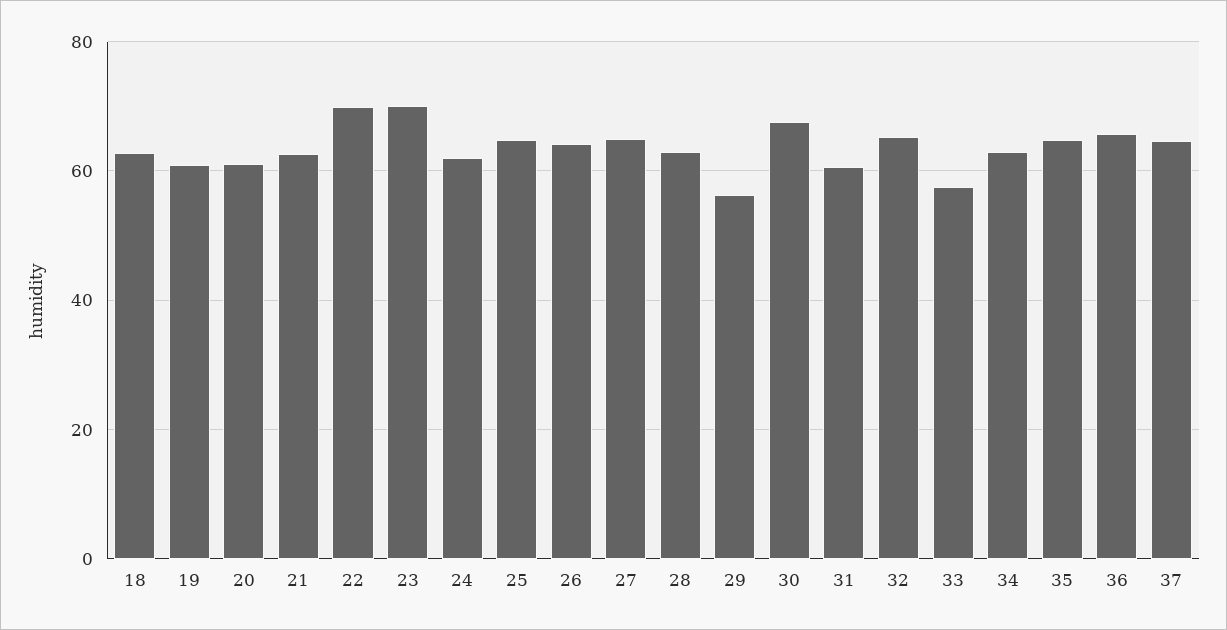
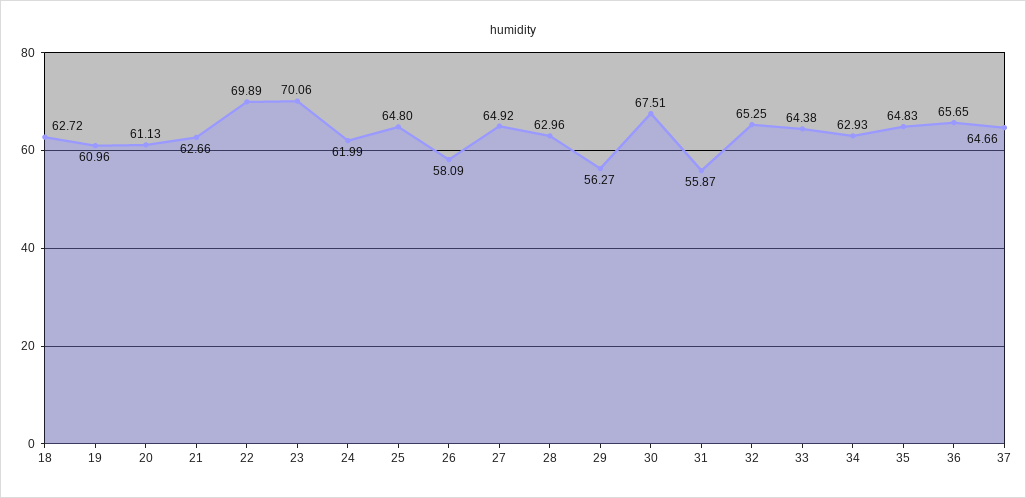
  {
    "18": 62.72,
    "19": 60.96,
    "20": 61.13,
    "21": 62.66,
    "22": 69.89,
    "23": 70.06,
    "24": 61.99,
    "25": 64.8,
-   "26": 64,
+   "26": 58.09,
    "27": 64.92,
    "28": 62.96,
    "29": 56.27,
    "30": 67.51,
-   "31": 60,
+   "31": 55.87,
    "32": 65.25,
-   "33": 58,
+   "33": 64.38,
    "34": 62.93,
    "35": 64.83,
    "36": 65.65,
    "37": 64.66
  }

